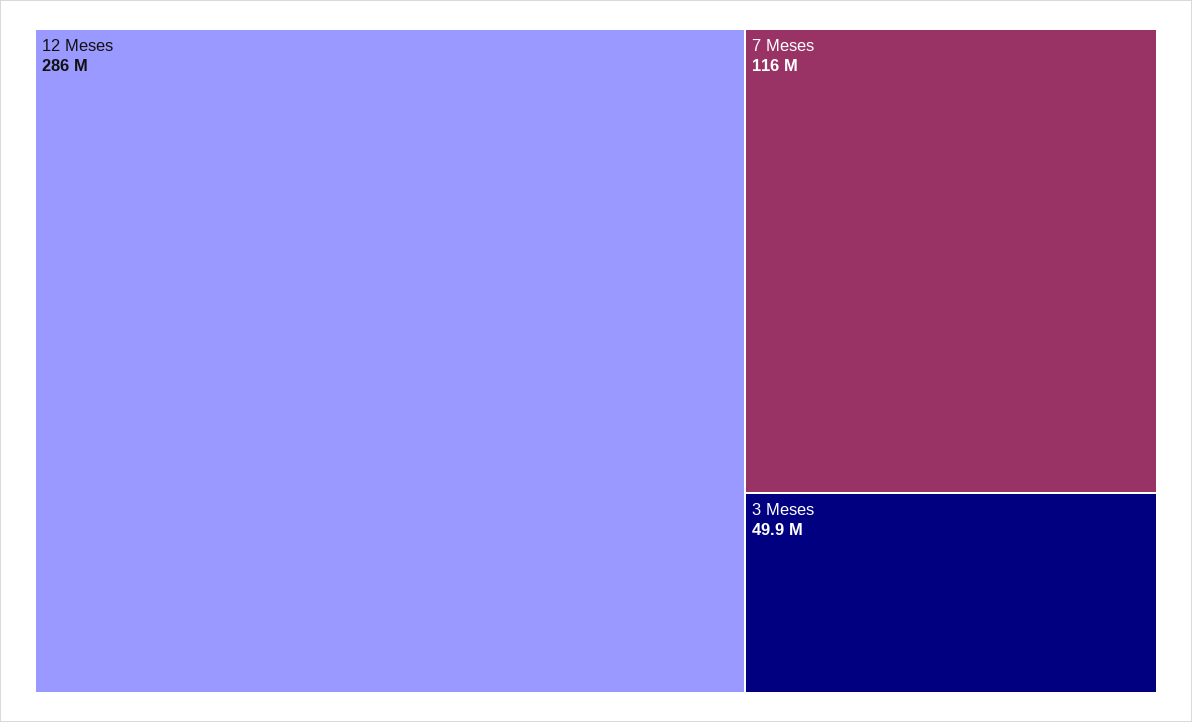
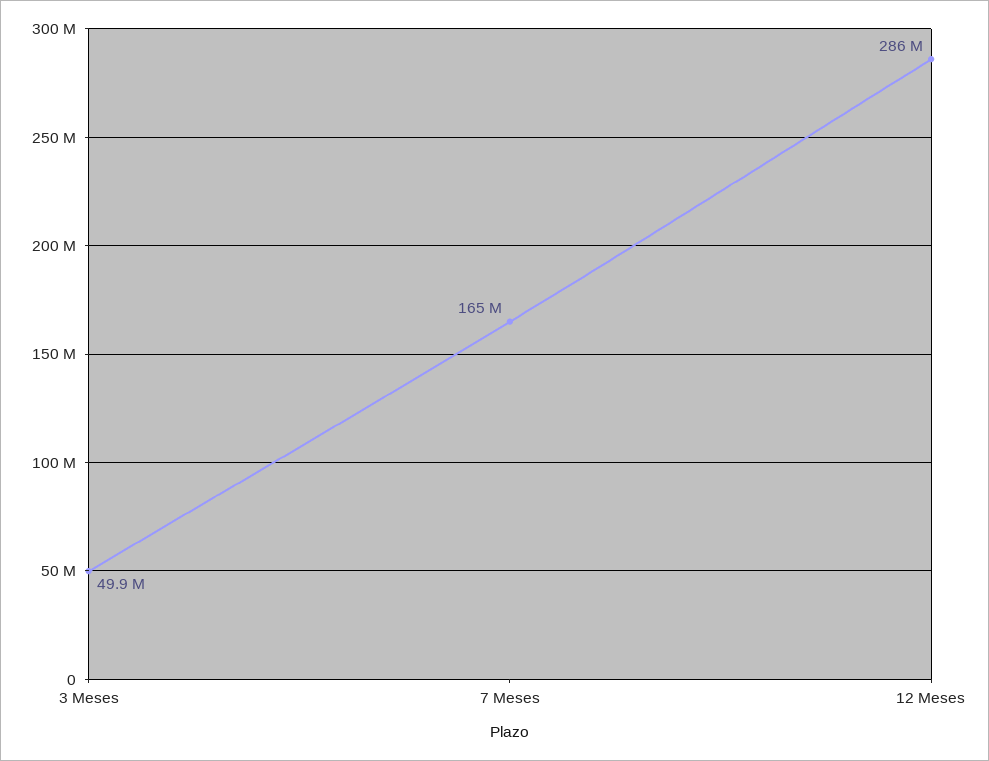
  {
    "12 Meses": 286000000,
-   "7 Meses": 116000000,
+   "7 Meses": 165000000,
    "3 Meses": 49900000
  }

